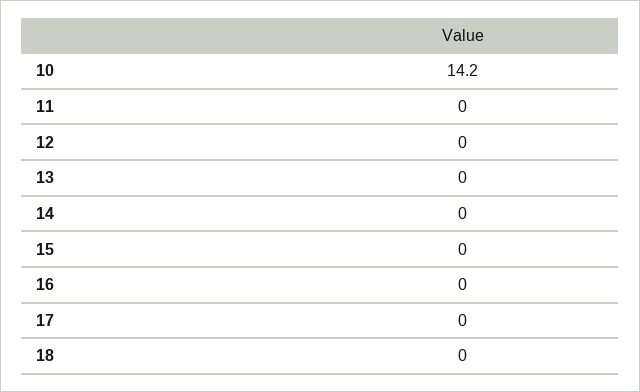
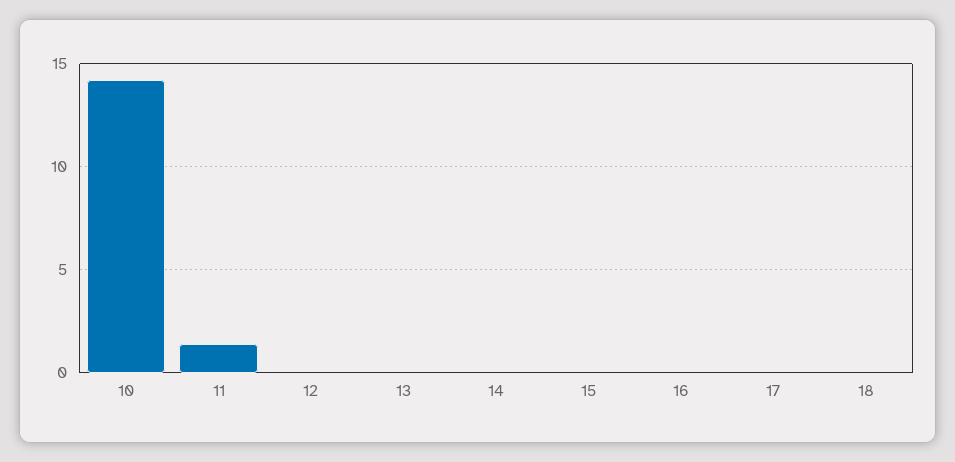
  {
    "10": 14.2,
-   "11": 0,
+   "11": 1.5,
    "12": 0,
    "13": 0,
    "14": 0,
    "15": 0,
    "16": 0,
    "17": 0,
    "18": 0
  }

